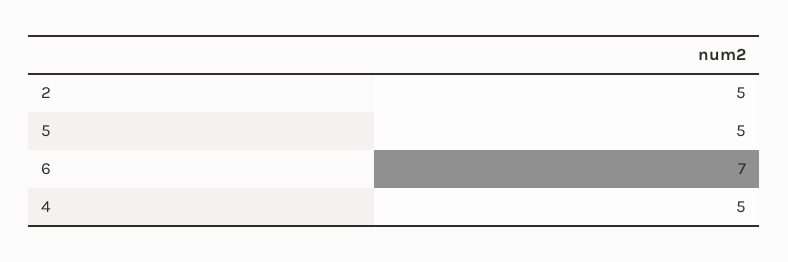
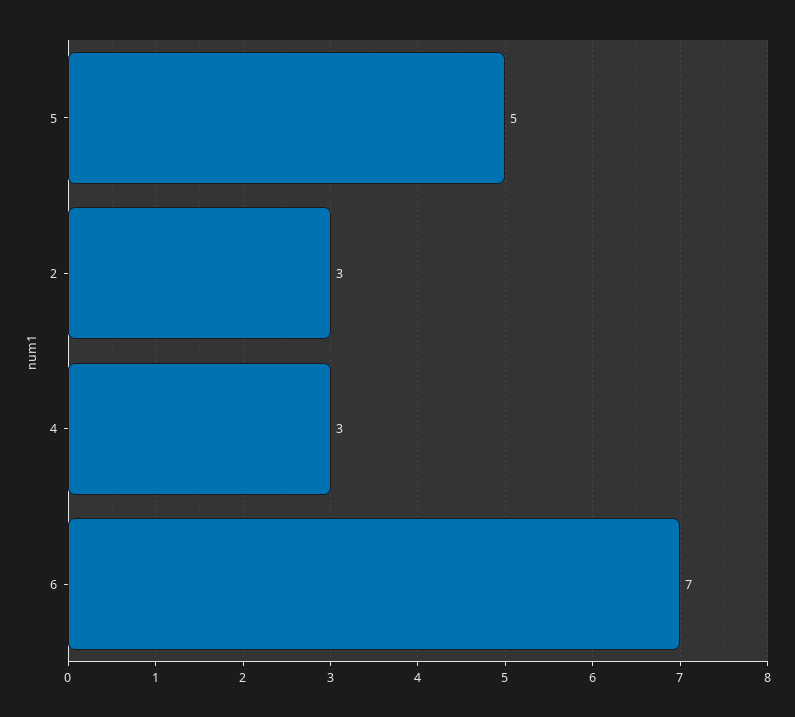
  {
-   "2": 5,
+   "2": 3,
    "5": 5,
    "6": 7,
-   "4": 5
+   "4": 3
  }

